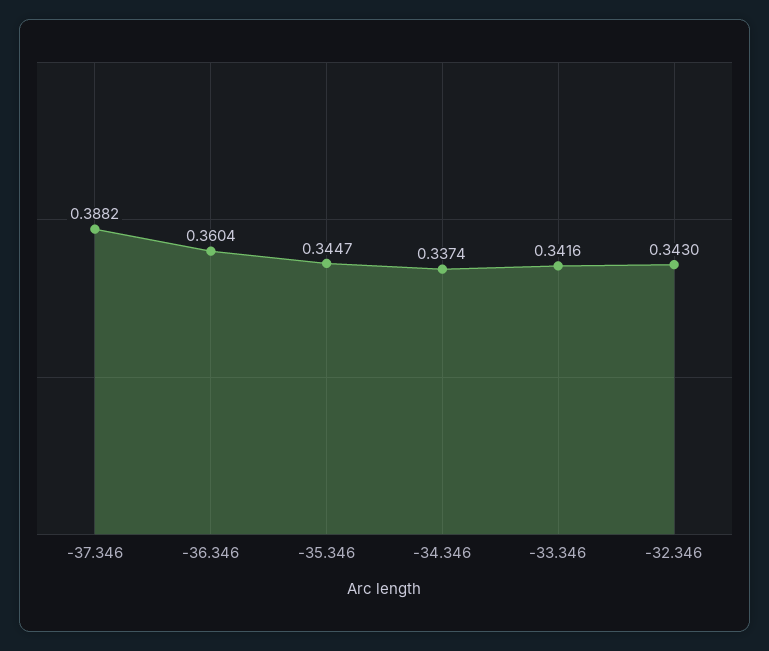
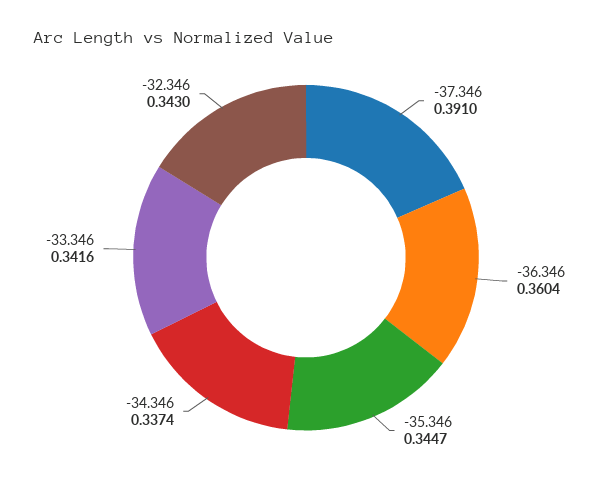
  {
-   "-37.346": 0.3882,
+   "-37.346": 0.391,
    "-36.346": 0.3604,
    "-35.346": 0.3447,
    "-34.346": 0.3374,
    "-33.346": 0.3416,
    "-32.346": 0.343
  }

